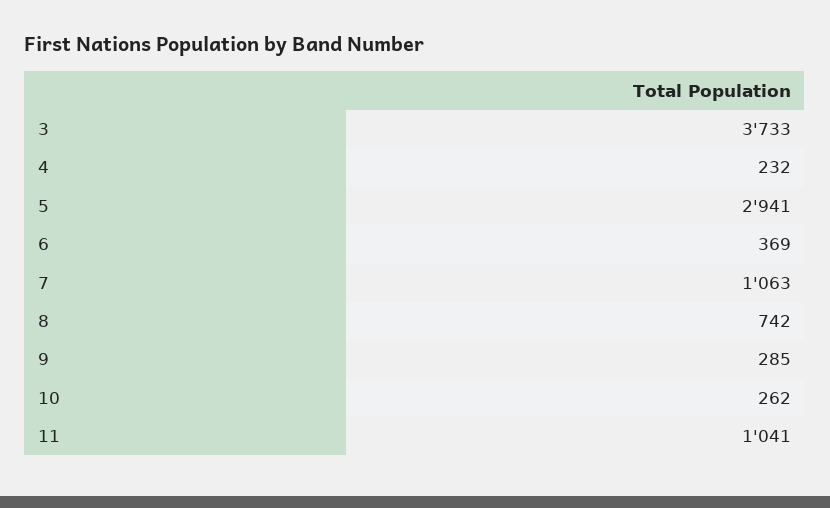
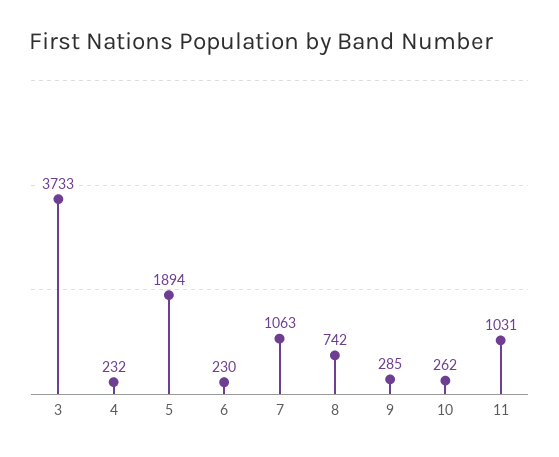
  {
    "3": 3733,
    "4": 232,
-   "5": 2941,
+   "5": 1894,
-   "6": 369,
+   "6": 230,
    "7": 1063,
    "8": 742,
    "9": 285,
    "10": 262,
-   "11": 1041
+   "11": 1031
  }

